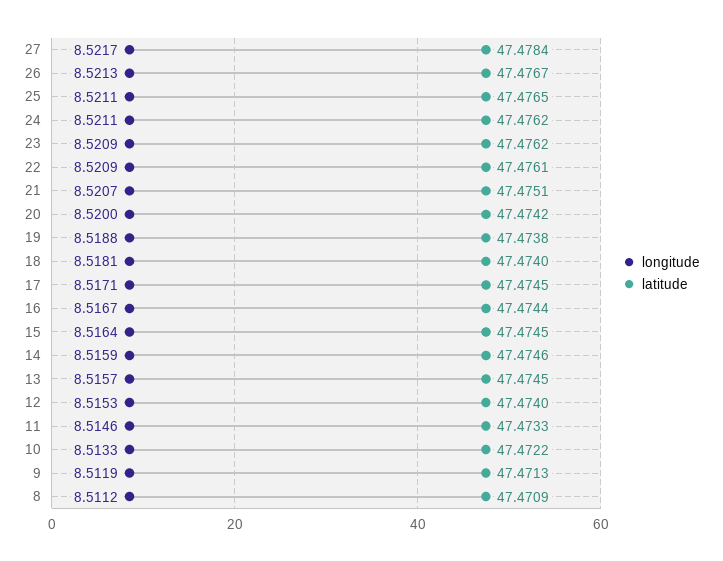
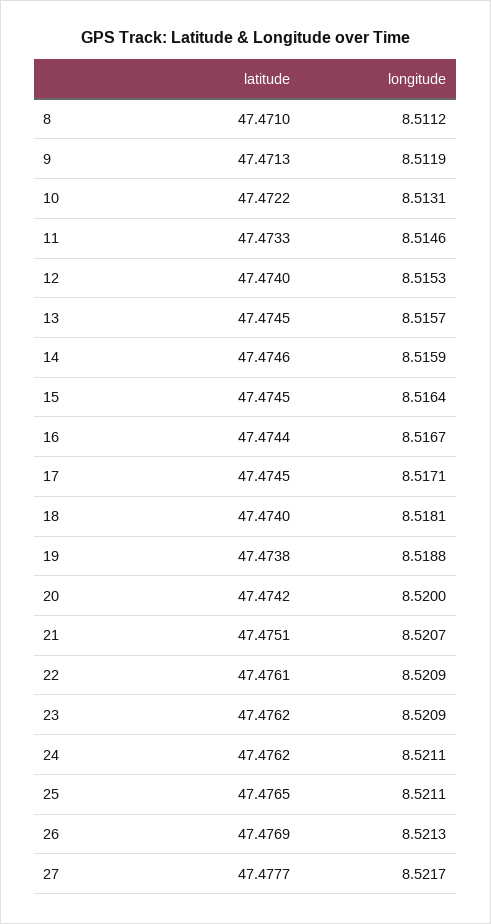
  {
    "longitude": {
      "27": 8.5217,
      "26": 8.5213,
      "25": 8.5211,
      "24": 8.5211,
      "23": 8.5209,
      "22": 8.5209,
      "21": 8.5207,
      "20": 8.52,
      "19": 8.5188,
      "18": 8.5181,
      "17": 8.5171,
      "16": 8.5167,
      "15": 8.5164,
      "14": 8.5159,
      "13": 8.5157,
      "12": 8.5153,
      "11": 8.5146,
-     "10": 8.5133,
+     "10": 8.5131,
      "9": 8.5119,
      "8": 8.5112
    },
    "latitude": {
-     "27": 47.4784,
+     "27": 47.4777,
-     "26": 47.4767,
+     "26": 47.4769,
      "25": 47.4765,
      "24": 47.4762,
      "23": 47.4762,
      "22": 47.4761,
      "21": 47.4751,
      "20": 47.4742,
      "19": 47.4738,
      "18": 47.474,
      "17": 47.4745,
      "16": 47.4744,
      "15": 47.4745,
      "14": 47.4746,
      "13": 47.4745,
      "12": 47.474,
      "11": 47.4733,
      "10": 47.4722,
      "9": 47.4713,
-     "8": 47.4709
+     "8": 47.471
    }
  }

